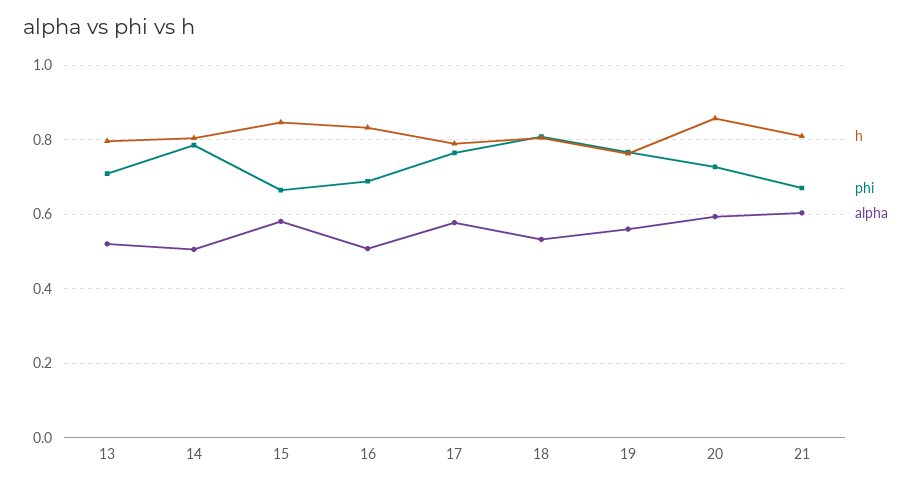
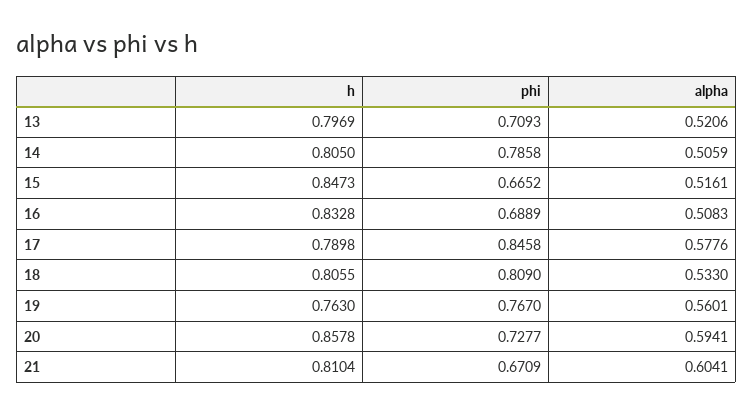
  {
    "h": {
      "13": 0.7969,
      "14": 0.805,
      "15": 0.8473,
      "16": 0.8328,
      "17": 0.7898,
      "18": 0.8055,
      "19": 0.763,
      "20": 0.8578,
      "21": 0.8104
    },
    "phi": {
      "13": 0.7093,
      "14": 0.7858,
      "15": 0.6652,
      "16": 0.6889,
-     "17": 0.76,
+     "17": 0.8458,
      "18": 0.809,
      "19": 0.767,
      "20": 0.7277,
      "21": 0.6709
    },
    "alpha": {
      "13": 0.5206,
      "14": 0.5059,
-     "15": 0.58,
+     "15": 0.5161,
      "16": 0.5083,
      "17": 0.5776,
      "18": 0.533,
      "19": 0.5601,
      "20": 0.5941,
      "21": 0.6041
    }
  }

